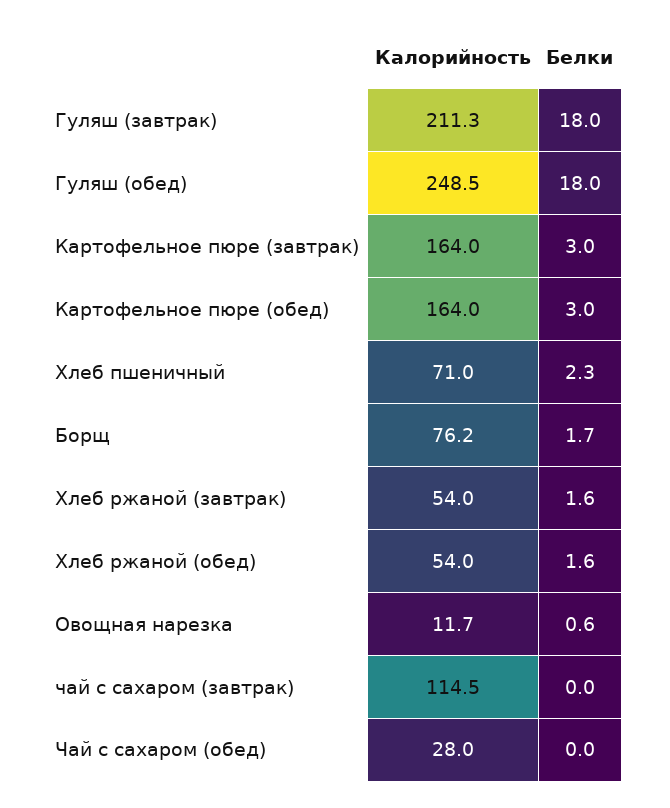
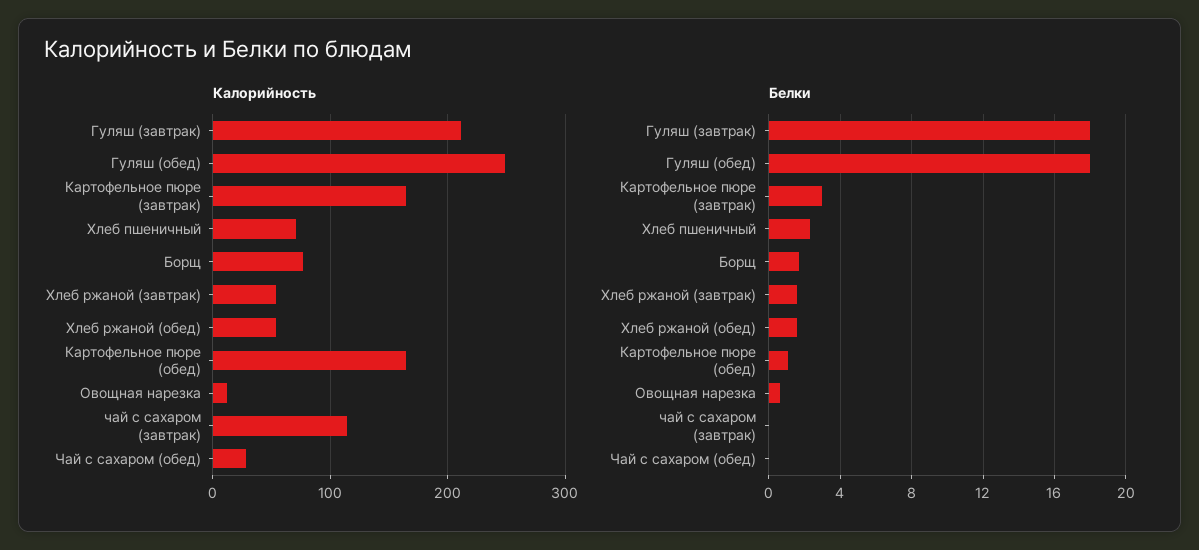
  {
    "Калорийность": {
      "Гуляш (завтрак)": 211.3,
      "Гуляш (обед)": 248.5,
      "Картофельное пюре (завтрак)": 164,
      "Картофельное пюре (обед)": 164,
      "Хлеб пшеничный": 71,
      "Борщ": 76.2,
      "Хлеб ржаной (завтрак)": 54,
      "Хлеб ржаной (обед)": 54,
      "Овощная нарезка": 11.7,
      "чай с сахаром (завтрак)": 114.5,
      "Чай с сахаром (обед)": 28
    },
    "Белки": {
      "Гуляш (завтрак)": 18,
      "Гуляш (обед)": 18,
      "Картофельное пюре (завтрак)": 3,
-     "Картофельное пюре (обед)": 3,
+     "Картофельное пюре (обед)": 1,
      "Хлеб пшеничный": 2.3,
      "Борщ": 1.7,
      "Хлеб ржаной (завтрак)": 1.6,
      "Хлеб ржаной (обед)": 1.6,
      "Овощная нарезка": 0.6,
      "чай с сахаром (завтрак)": 0,
      "Чай с сахаром (обед)": 0
    }
  }

